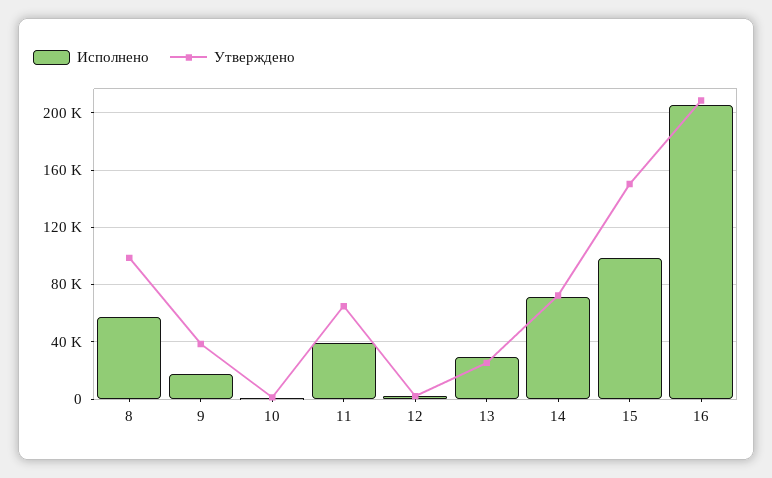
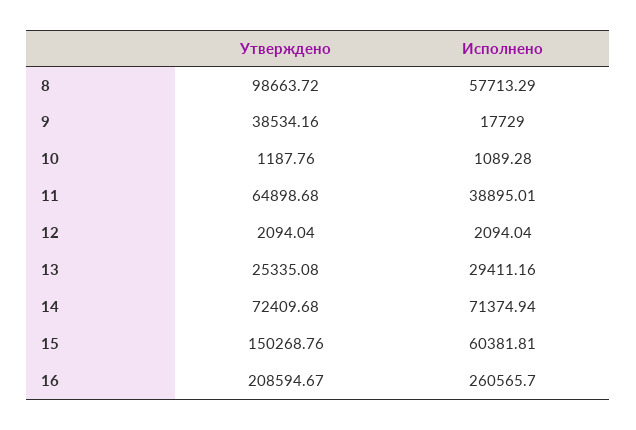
  {
    "Исполнено": {
      "8": 57713.29,
      "9": 17729,
      "10": 1089.28,
      "11": 38895.01,
      "12": 2094.04,
      "13": 29411.16,
      "14": 71374.94,
-     "15": 100000,
+     "15": 60381.81,
-     "16": 205000
+     "16": 260565.7
    },
    "Утверждено": {
      "8": 98663.72,
      "9": 38534.16,
      "10": 1187.76,
      "11": 64898.68,
      "12": 2094.04,
      "13": 25335.08,
      "14": 72409.68,
      "15": 150268.76,
      "16": 208594.67
    }
  }

